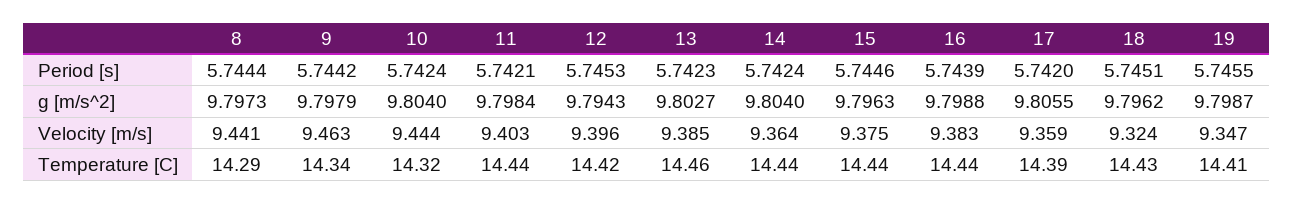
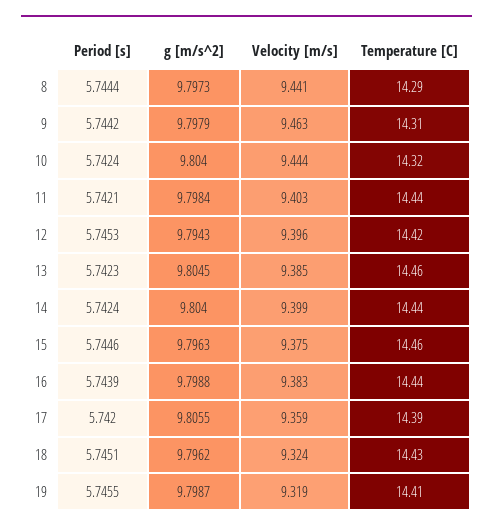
  {
    "8": {
      "Period [s]": 5.7444,
      "g [m/s^2]": 9.7973,
      "Velocity [m/s]": 9.441,
      "Temperature [C]": 14.29
    },
    "9": {
      "Period [s]": 5.7442,
      "g [m/s^2]": 9.7979,
      "Velocity [m/s]": 9.463,
-     "Temperature [C]": 14.34
+     "Temperature [C]": 14.31
    },
    "10": {
      "Period [s]": 5.7424,
      "g [m/s^2]": 9.804,
      "Velocity [m/s]": 9.444,
      "Temperature [C]": 14.32
    },
    "11": {
      "Period [s]": 5.7421,
      "g [m/s^2]": 9.7984,
      "Velocity [m/s]": 9.403,
      "Temperature [C]": 14.44
    },
    "12": {
      "Period [s]": 5.7453,
      "g [m/s^2]": 9.7943,
      "Velocity [m/s]": 9.396,
      "Temperature [C]": 14.42
    },
    "13": {
      "Period [s]": 5.7423,
-     "g [m/s^2]": 9.8027,
+     "g [m/s^2]": 9.8045,
      "Velocity [m/s]": 9.385,
      "Temperature [C]": 14.46
    },
    "14": {
      "Period [s]": 5.7424,
      "g [m/s^2]": 9.804,
-     "Velocity [m/s]": 9.364,
+     "Velocity [m/s]": 9.399,
      "Temperature [C]": 14.44
    },
    "15": {
      "Period [s]": 5.7446,
      "g [m/s^2]": 9.7963,
      "Velocity [m/s]": 9.375,
-     "Temperature [C]": 14.44
+     "Temperature [C]": 14.46
    },
    "16": {
      "Period [s]": 5.7439,
      "g [m/s^2]": 9.7988,
      "Velocity [m/s]": 9.383,
      "Temperature [C]": 14.44
    },
    "17": {
      "Period [s]": 5.742,
      "g [m/s^2]": 9.8055,
      "Velocity [m/s]": 9.359,
      "Temperature [C]": 14.39
    },
    "18": {
      "Period [s]": 5.7451,
      "g [m/s^2]": 9.7962,
      "Velocity [m/s]": 9.324,
      "Temperature [C]": 14.43
    },
    "19": {
      "Period [s]": 5.7455,
      "g [m/s^2]": 9.7987,
-     "Velocity [m/s]": 9.347,
+     "Velocity [m/s]": 9.319,
      "Temperature [C]": 14.41
    }
  }

